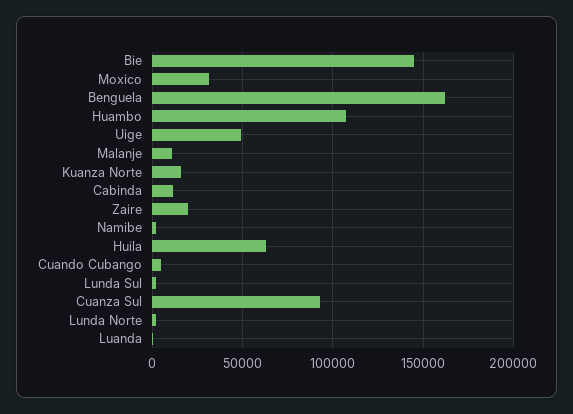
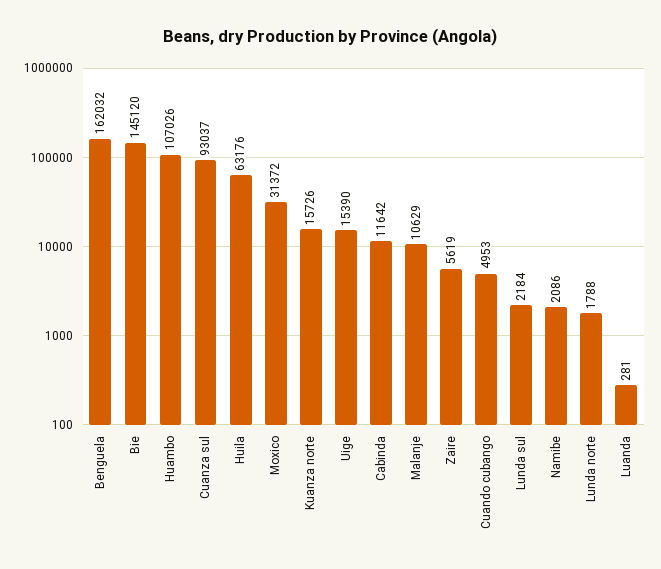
  {
    "Bie": 145120,
    "Moxico": 31372,
    "Benguela": 162032,
    "Huambo": 107026,
-   "Uige": 50000,
+   "Uige": 15390,
    "Malanje": 10629,
    "Kuanza Norte": 15726,
    "Cabinda": 11642,
-   "Zaire": 20000,
+   "Zaire": 5619,
    "Namibe": 2086,
    "Huila": 63176,
    "Cuando Cubango": 4953,
    "Lunda Sul": 2184,
    "Cuanza Sul": 93037,
    "Lunda Norte": 1788,
    "Luanda": 281
  }

